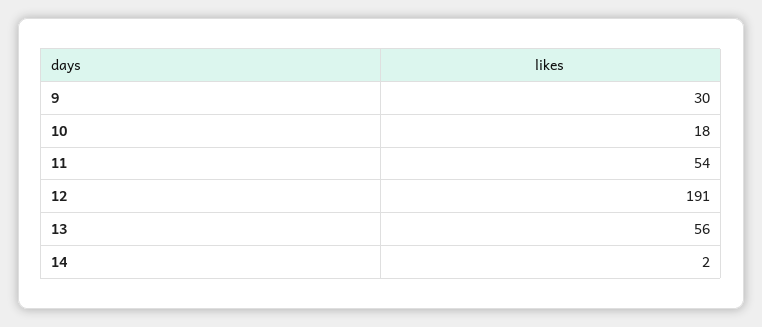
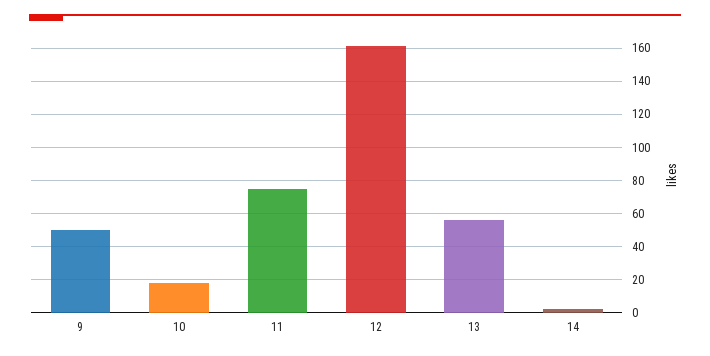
  {
-   "9": 30,
+   "9": 50,
    "10": 18,
-   "11": 54,
+   "11": 75,
-   "12": 191,
+   "12": 160,
    "13": 56,
    "14": 2
  }

